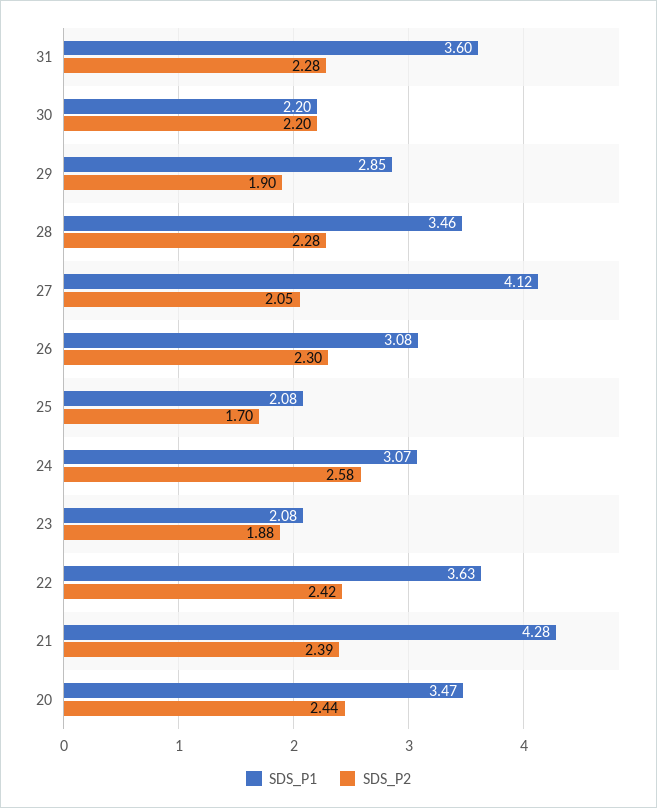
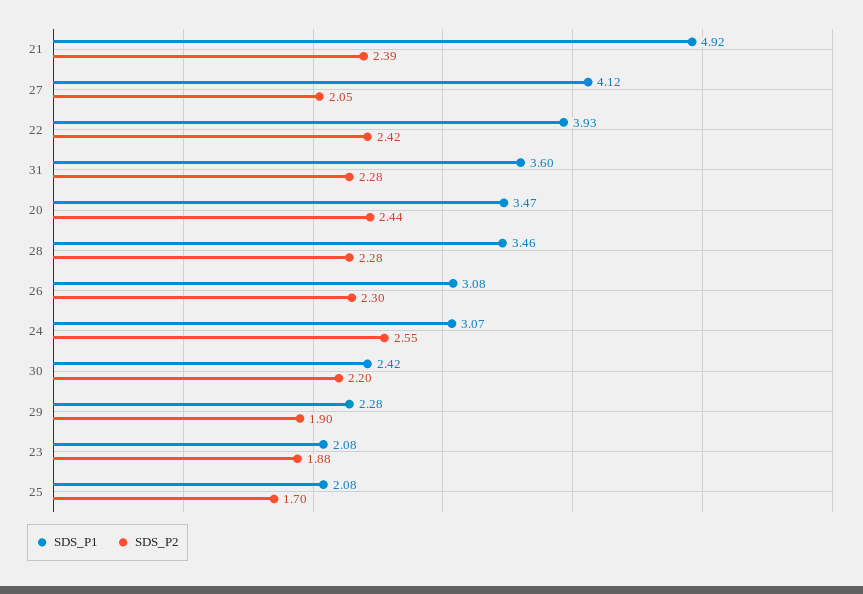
  {
    "SDS_P1": {
      "31": 3.6,
-     "30": 2.2,
+     "30": 2.42,
-     "29": 2.85,
+     "29": 2.28,
      "28": 3.46,
      "27": 4.12,
      "26": 3.08,
      "25": 2.08,
      "24": 3.07,
      "23": 2.08,
-     "22": 3.63,
+     "22": 3.93,
-     "21": 4.28,
+     "21": 4.92,
      "20": 3.47
    },
    "SDS_P2": {
      "31": 2.28,
      "30": 2.2,
      "29": 1.9,
      "28": 2.28,
      "27": 2.05,
      "26": 2.3,
      "25": 1.7,
-     "24": 2.58,
+     "24": 2.55,
      "23": 1.88,
      "22": 2.42,
      "21": 2.39,
      "20": 2.44
    }
  }

